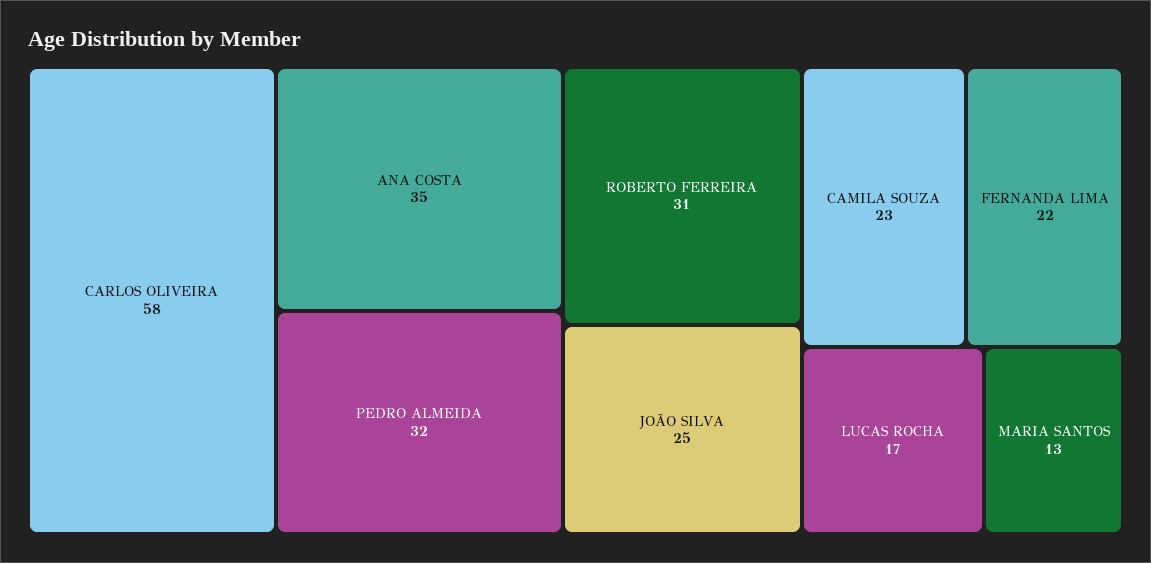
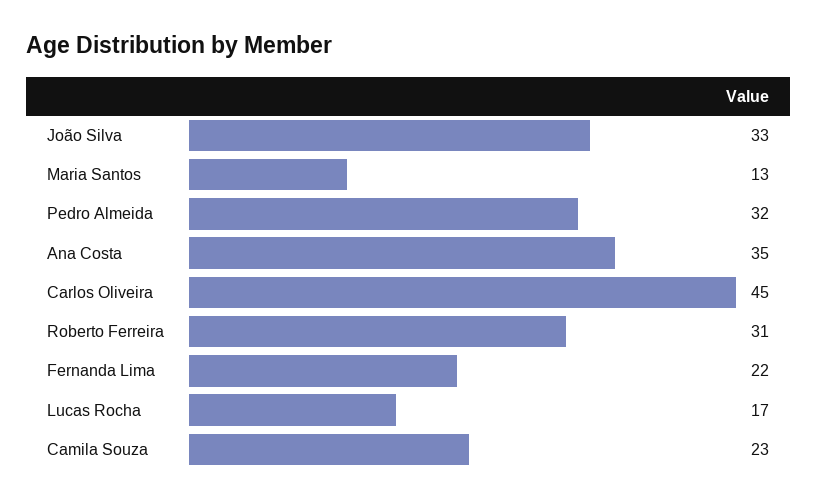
  {
-   "CARLOS OLIVEIRA": 58,
+   "CARLOS OLIVEIRA": 45,
    "ANA COSTA": 35,
    "PEDRO ALMEIDA": 32,
    "ROBERTO FERREIRA": 31,
-   "JOÃO SILVA": 25,
+   "JOÃO SILVA": 33,
    "CAMILA SOUZA": 23,
    "FERNANDA LIMA": 22,
    "LUCAS ROCHA": 17,
    "MARIA SANTOS": 13
  }

